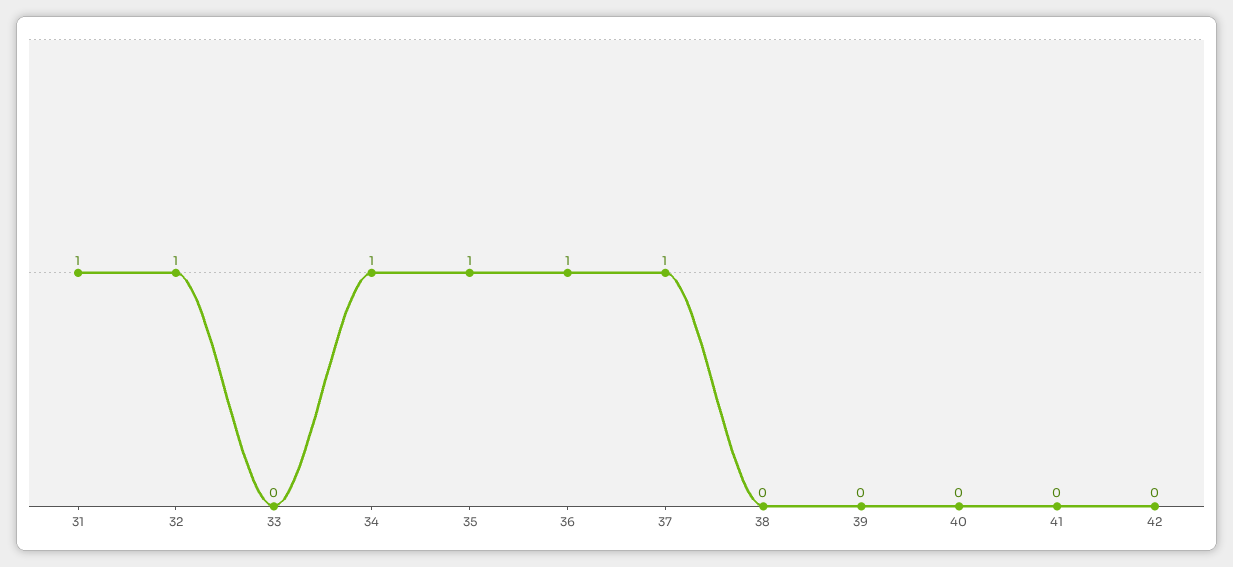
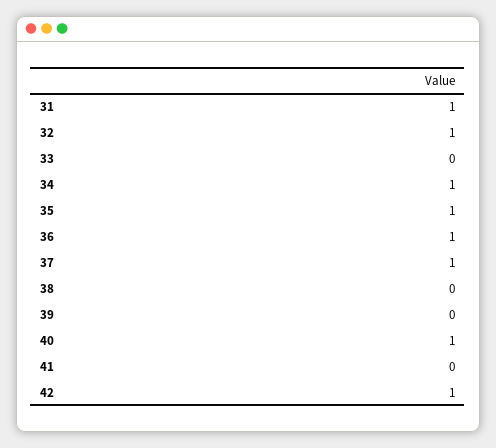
  {
    "31": 1,
    "32": 1,
    "33": 0,
    "34": 1,
    "35": 1,
    "36": 1,
    "37": 1,
    "38": 0,
    "39": 0,
-   "40": 0,
+   "40": 1,
    "41": 0,
-   "42": 0
+   "42": 1
  }

